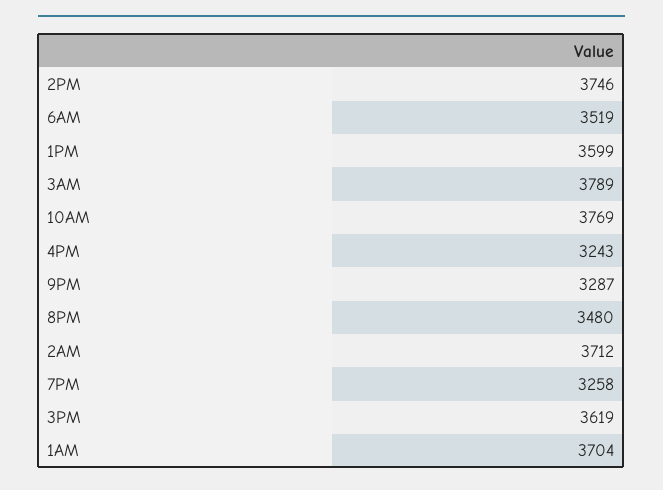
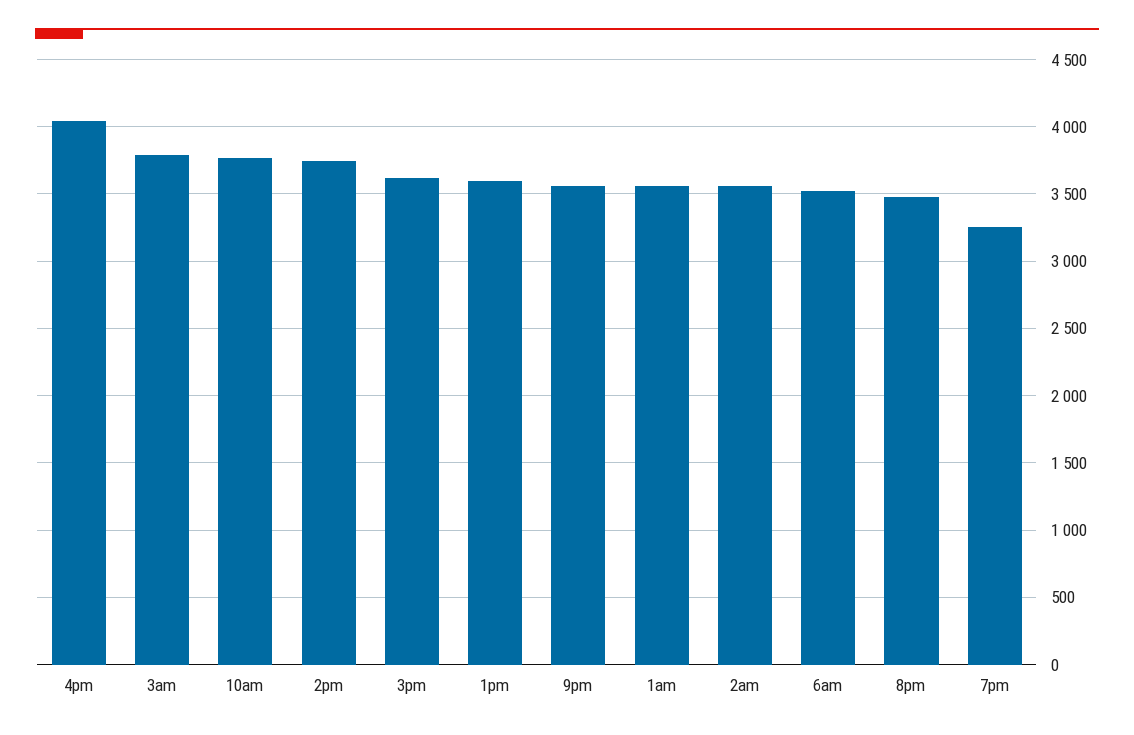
  {
    "2PM": 3746,
    "6AM": 3519,
    "1PM": 3599,
    "3AM": 3789,
    "10AM": 3769,
-   "4PM": 3243,
+   "4PM": 4050,
-   "9PM": 3287,
+   "9PM": 3550,
    "8PM": 3480,
-   "2AM": 3712,
+   "2AM": 3550,
    "7PM": 3258,
    "3PM": 3619,
-   "1AM": 3704
+   "1AM": 3550
  }

